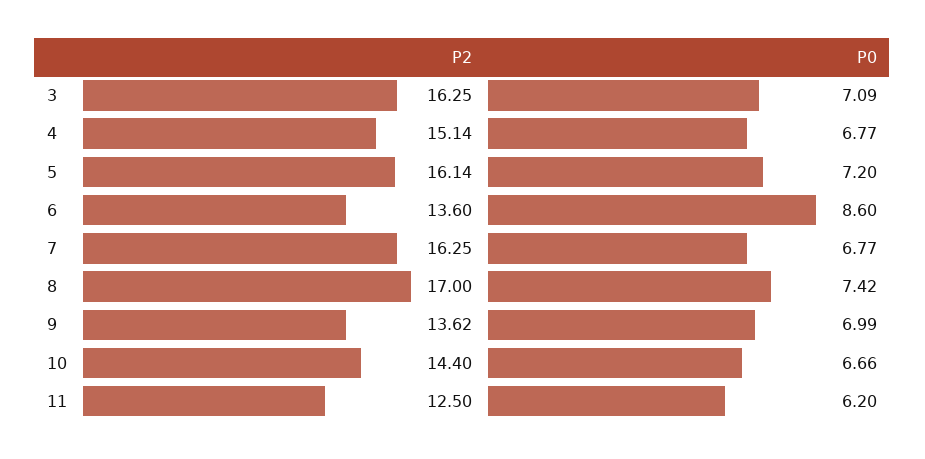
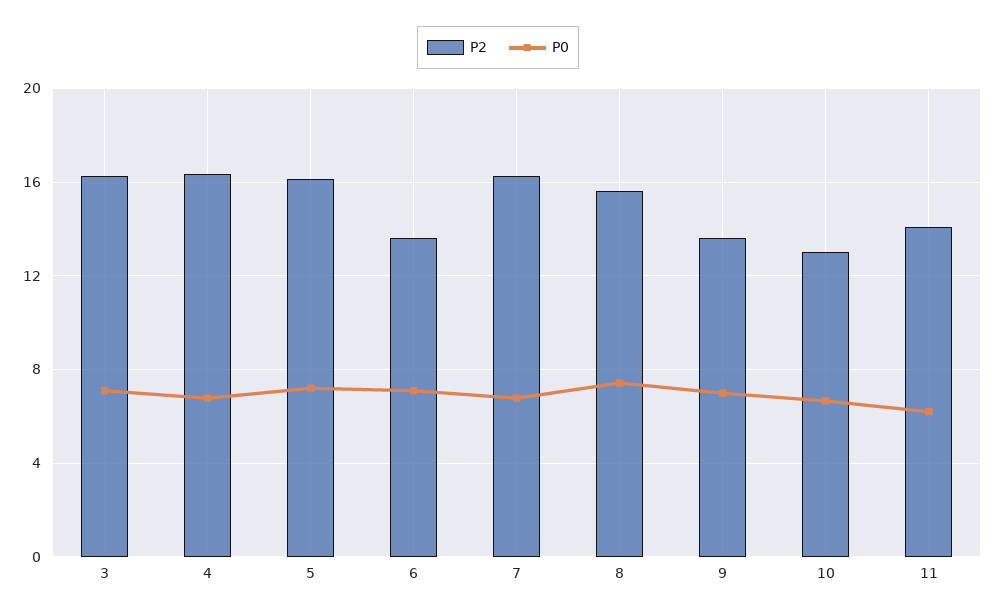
  {
    "P2": {
      "3": 16.25,
-     "4": 15.14,
+     "4": 16.5,
      "5": 16.14,
      "6": 13.6,
      "7": 16.25,
-     "8": 17,
+     "8": 15.5,
      "9": 13.62,
-     "10": 14.4,
+     "10": 13,
-     "11": 12.5
+     "11": 14
    },
    "P0": {
      "3": 7.09,
      "4": 6.77,
      "5": 7.2,
-     "6": 8.6,
+     "6": 7,
      "7": 6.77,
      "8": 7.42,
      "9": 6.99,
      "10": 6.66,
      "11": 6.2
    }
  }

